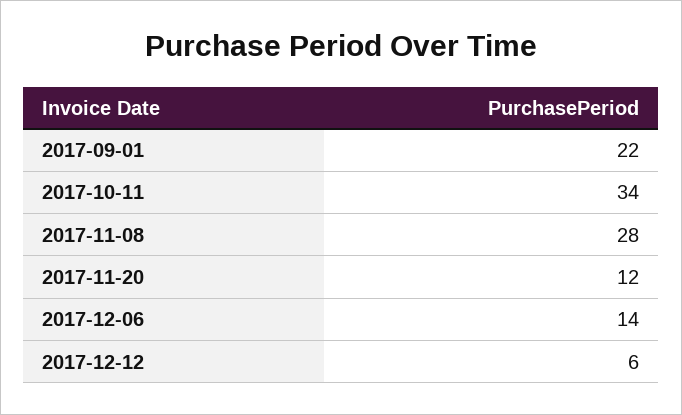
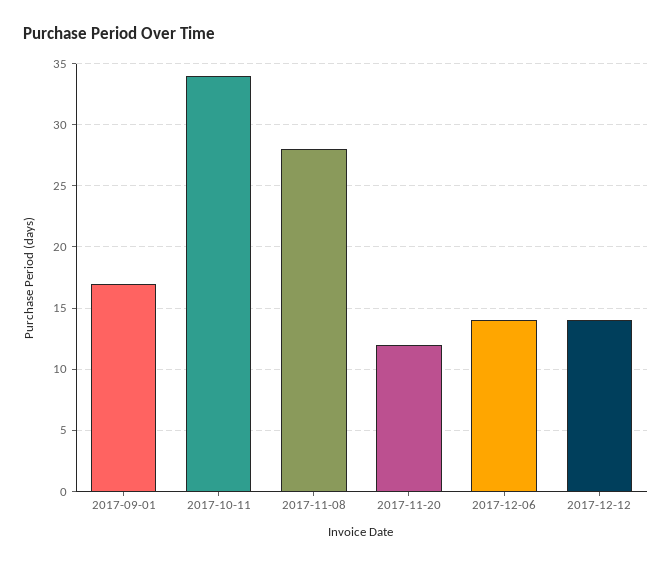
  {
-   "2017-09-01": 22,
+   "2017-09-01": 17,
    "2017-10-11": 34,
    "2017-11-08": 28,
    "2017-11-20": 12,
    "2017-12-06": 14,
-   "2017-12-12": 6
+   "2017-12-12": 14
  }

